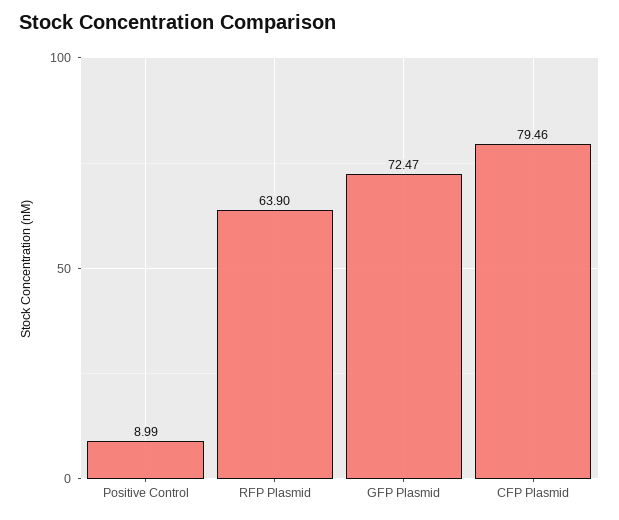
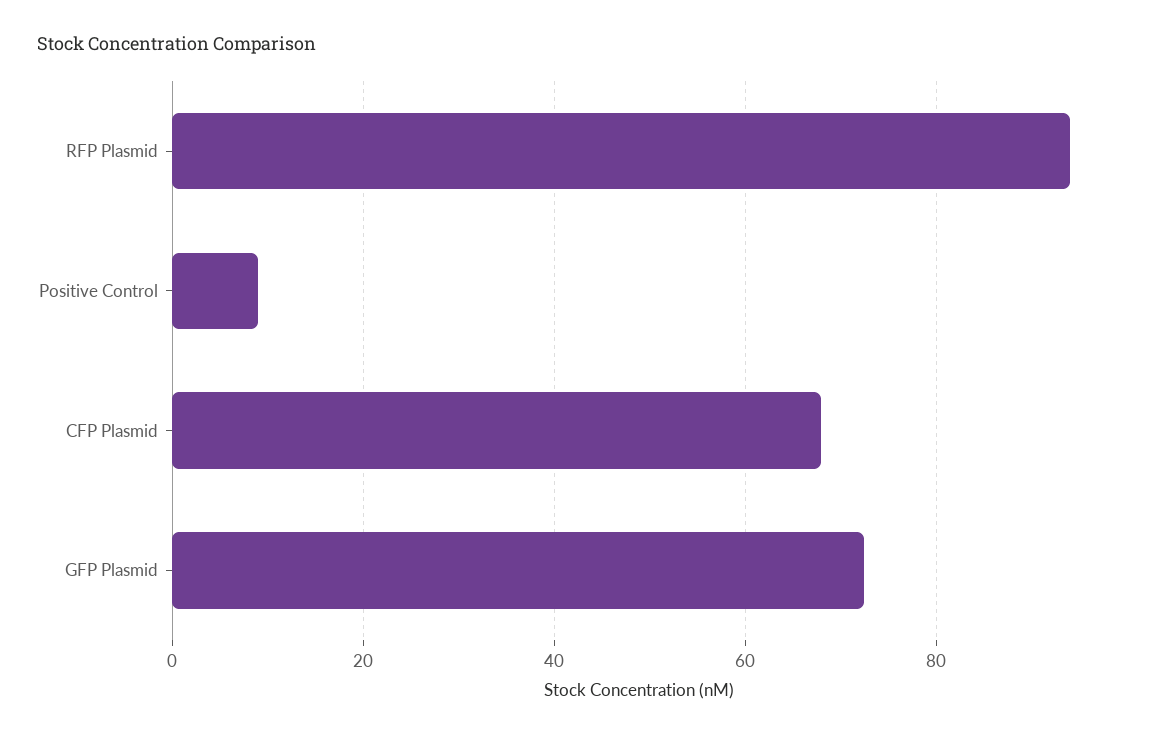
  {
    "Positive Control": 8.99,
-   "RFP Plasmid": 63.9,
+   "RFP Plasmid": 94,
    "GFP Plasmid": 72.47,
-   "CFP Plasmid": 79.46
+   "CFP Plasmid": 68
  }

